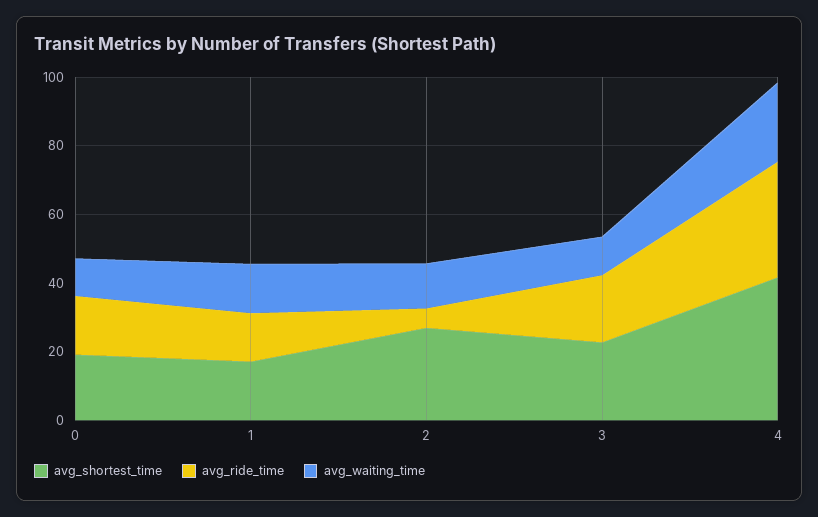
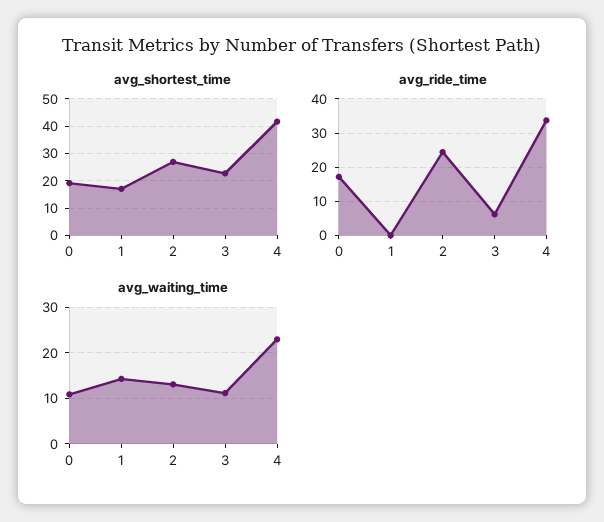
  {
    "avg_shortest_time": {
      "0": 20,
      "1": 17.5,
      "2": 27.5,
      "3": 22.5,
      "4": 42.5
    },
    "avg_ride_time": {
      "0": 18,
-     "1": 15,
+     "1": 0,
-     "2": 5,
+     "2": 24,
-     "3": 20,
+     "3": 6,
      "4": 34
    },
    "avg_waiting_time": {
      "0": 10,
      "1": 14,
      "2": 14,
      "3": 12,
      "4": 22
    }
  }

